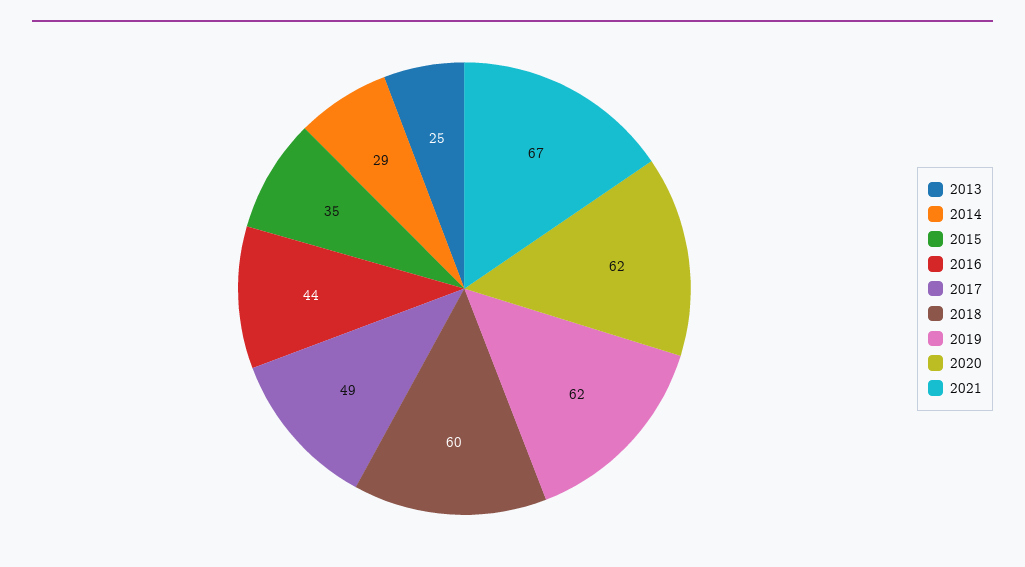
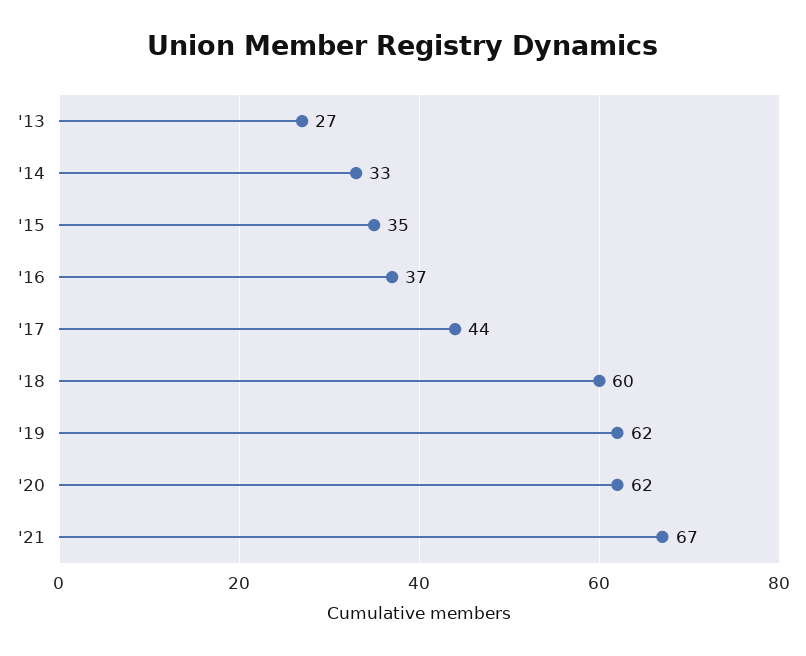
  {
-   "2013": 25,
+   "2013": 27,
-   "2014": 29,
+   "2014": 33,
    "2015": 35,
-   "2016": 44,
+   "2016": 37,
-   "2017": 49,
+   "2017": 44,
    "2018": 60,
    "2019": 62,
    "2020": 62,
    "2021": 67
  }

